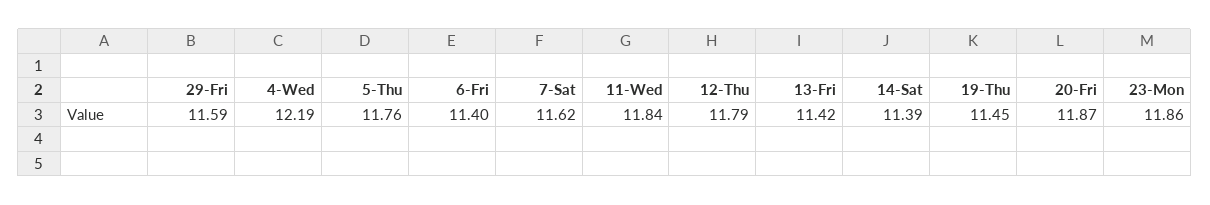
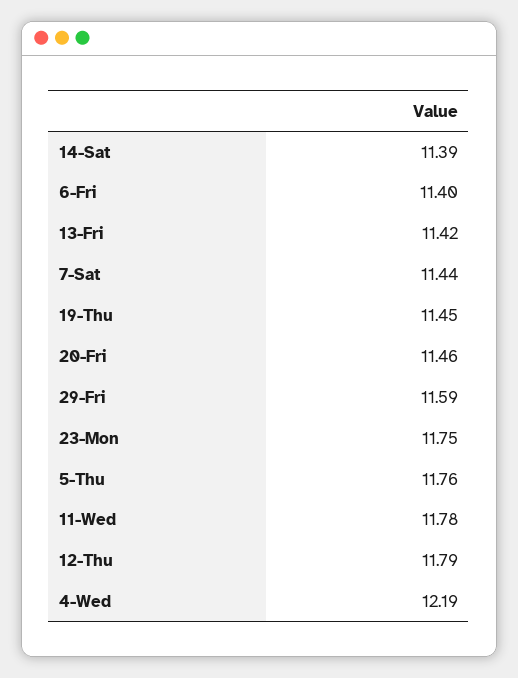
  {
    "29-Fri": 11.59,
    "4-Wed": 12.19,
    "5-Thu": 11.76,
    "6-Fri": 11.4,
-   "7-Sat": 11.62,
+   "7-Sat": 11.44,
-   "11-Wed": 11.84,
+   "11-Wed": 11.78,
    "12-Thu": 11.79,
    "13-Fri": 11.42,
    "14-Sat": 11.39,
    "19-Thu": 11.45,
-   "20-Fri": 11.87,
+   "20-Fri": 11.46,
-   "23-Mon": 11.86
+   "23-Mon": 11.75
  }

